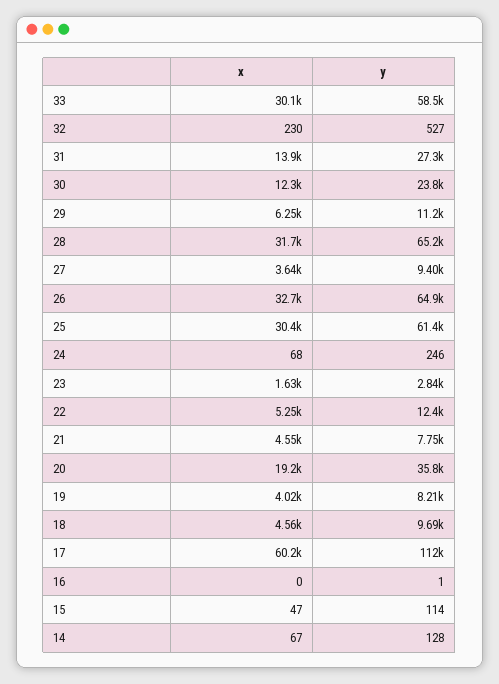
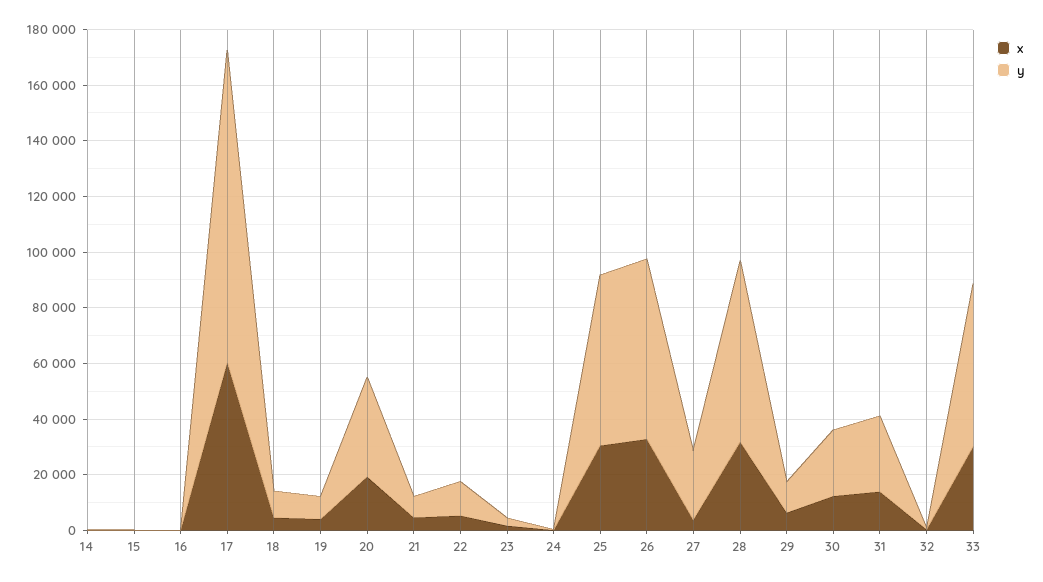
  {
    "x": {
      "33": 30100,
      "32": 230,
      "31": 13900,
      "30": 12300,
      "29": 6250,
      "28": 31700,
      "27": 3640,
      "26": 32700,
      "25": 30400,
      "24": 68,
      "23": 1630,
      "22": 5250,
      "21": 4550,
      "20": 19200,
      "19": 4020,
      "18": 4560,
      "17": 60200,
      "16": 0,
      "15": 47,
      "14": 67
    },
    "y": {
      "33": 58500,
      "32": 527,
      "31": 27300,
      "30": 23800,
      "29": 11200,
      "28": 65200,
-     "27": 9400,
+     "27": 25000,
      "26": 64900,
      "25": 61400,
      "24": 246,
      "23": 2840,
      "22": 12400,
      "21": 7750,
      "20": 35800,
      "19": 8210,
      "18": 9690,
      "17": 112000,
      "16": 1,
      "15": 114,
      "14": 128
    }
  }

